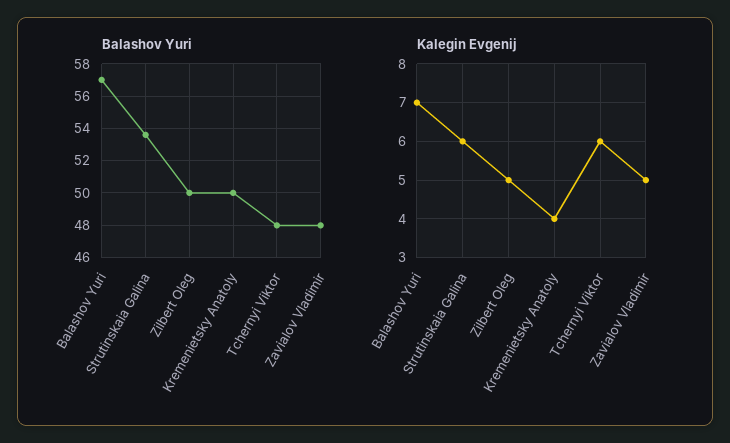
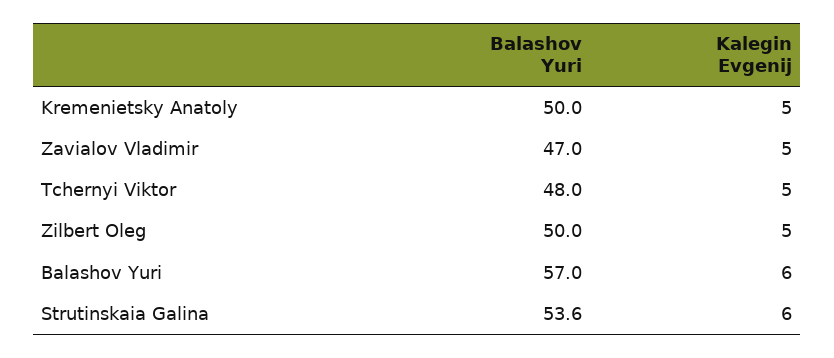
  {
    "Balashov Yuri": {
      "Balashov Yuri": 57,
      "Strutinskaia Galina": 53.6,
      "Zilbert Oleg": 50,
      "Kremenietsky Anatoly": 50,
      "Tchernyi Viktor": 48,
-     "Zavialov Vladimir": 48
+     "Zavialov Vladimir": 47
    },
    "Kalegin Evgenij": {
-     "Balashov Yuri": 7,
+     "Balashov Yuri": 6,
      "Strutinskaia Galina": 6,
      "Zilbert Oleg": 5,
-     "Kremenietsky Anatoly": 4,
+     "Kremenietsky Anatoly": 5,
-     "Tchernyi Viktor": 6,
+     "Tchernyi Viktor": 5,
      "Zavialov Vladimir": 5
    }
  }

